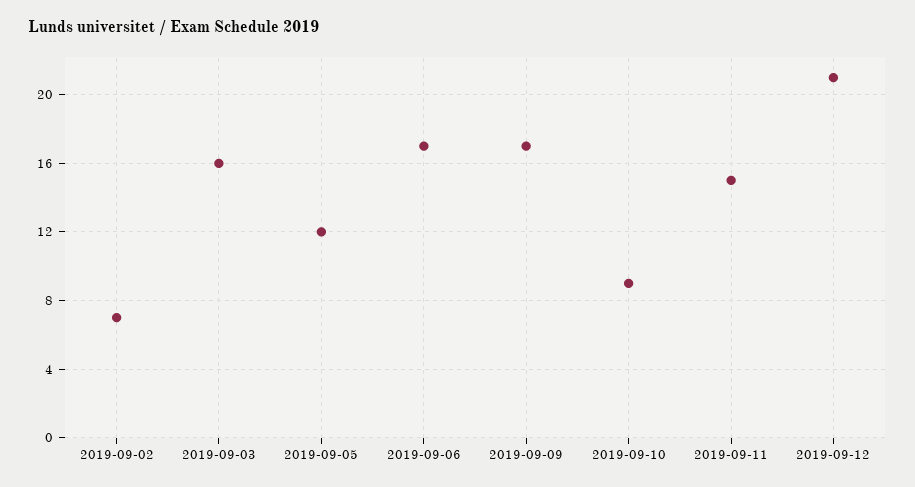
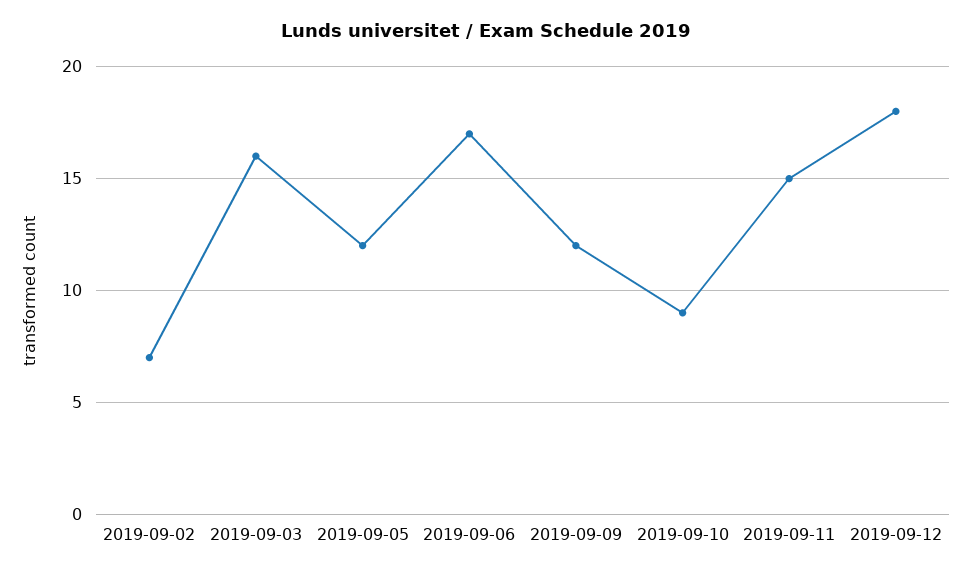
  {
    "2019-09-02": 7,
    "2019-09-03": 16,
    "2019-09-05": 12,
    "2019-09-06": 17,
-   "2019-09-09": 17,
+   "2019-09-09": 12,
    "2019-09-10": 9,
    "2019-09-11": 15,
-   "2019-09-12": 21
+   "2019-09-12": 18
  }

